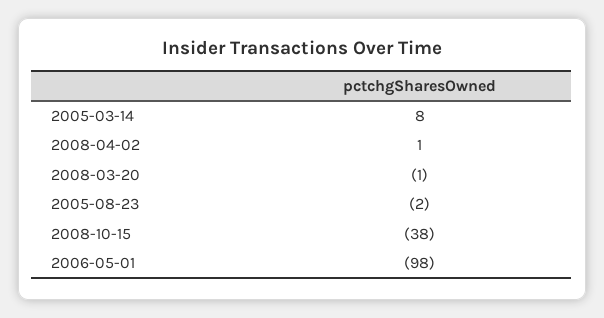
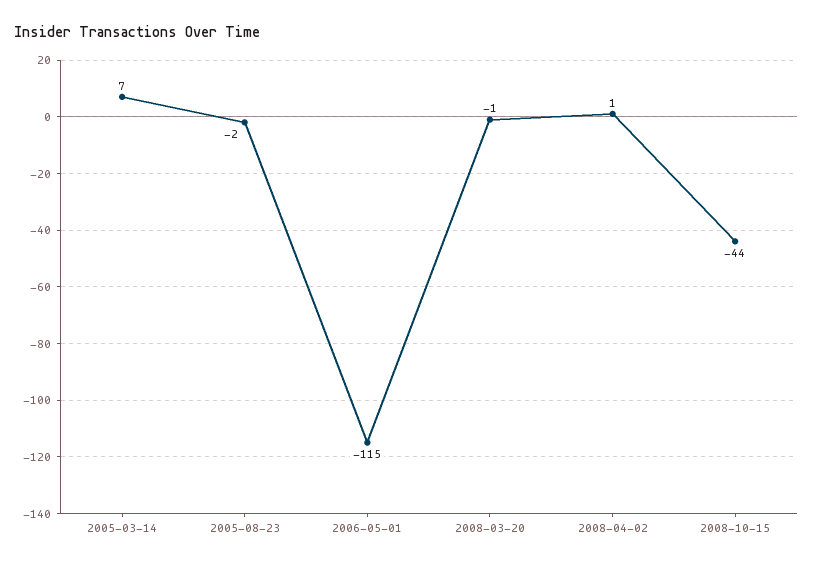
  {
-   "2005-03-14": 8,
+   "2005-03-14": 7,
    "2008-04-02": 1,
    "2008-03-20": -1,
    "2005-08-23": -2,
-   "2008-10-15": -38,
+   "2008-10-15": -44,
-   "2006-05-01": -98
+   "2006-05-01": -115
  }

